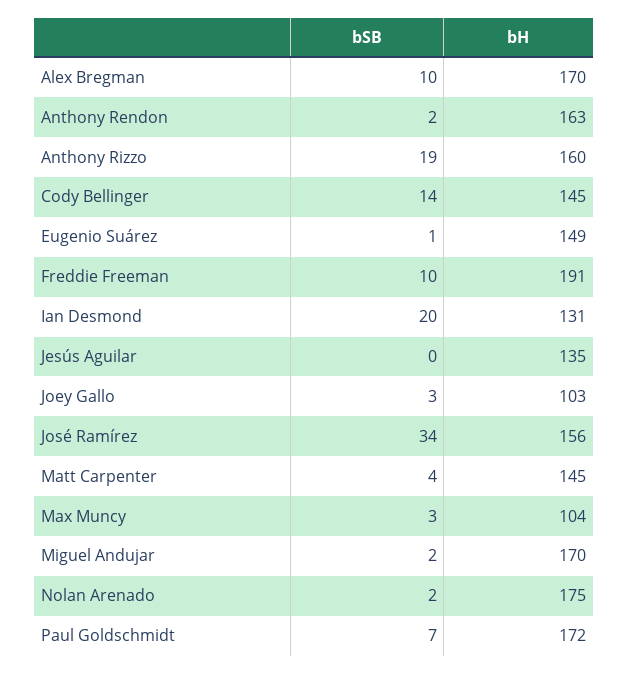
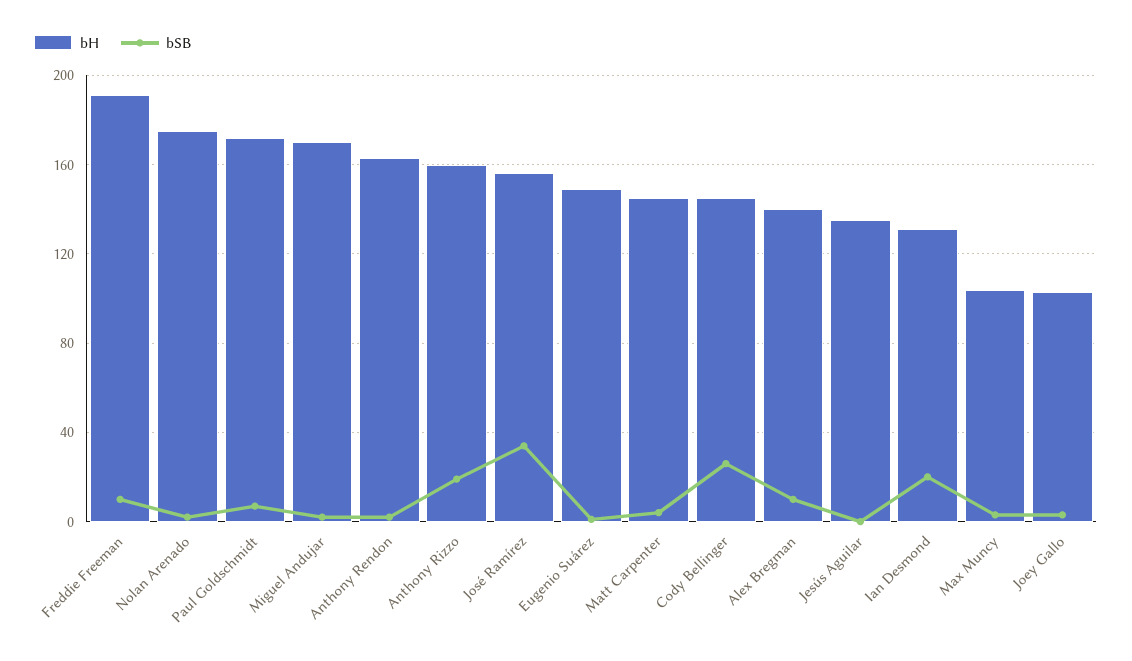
  {
    "bSB": {
      "Alex Bregman": 10,
      "Anthony Rendon": 2,
      "Anthony Rizzo": 19,
-     "Cody Bellinger": 14,
+     "Cody Bellinger": 25,
      "Eugenio Suárez": 1,
      "Freddie Freeman": 10,
      "Ian Desmond": 20,
      "Jesús Aguilar": 0,
      "Joey Gallo": 3,
      "José Ramírez": 34,
      "Matt Carpenter": 4,
      "Max Muncy": 3,
      "Miguel Andujar": 2,
      "Nolan Arenado": 2,
      "Paul Goldschmidt": 7
    },
    "bH": {
-     "Alex Bregman": 170,
+     "Alex Bregman": 140,
      "Anthony Rendon": 163,
      "Anthony Rizzo": 160,
      "Cody Bellinger": 145,
      "Eugenio Suárez": 149,
      "Freddie Freeman": 191,
      "Ian Desmond": 131,
      "Jesús Aguilar": 135,
      "Joey Gallo": 103,
      "José Ramírez": 156,
      "Matt Carpenter": 145,
      "Max Muncy": 104,
      "Miguel Andujar": 170,
      "Nolan Arenado": 175,
      "Paul Goldschmidt": 172
    }
  }

